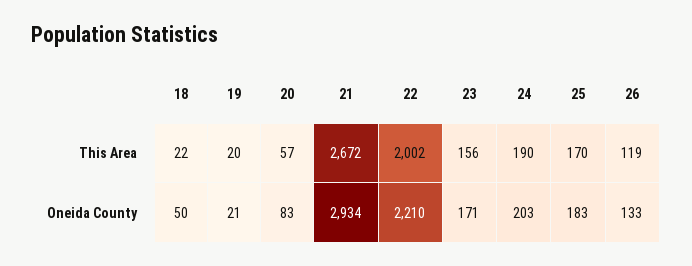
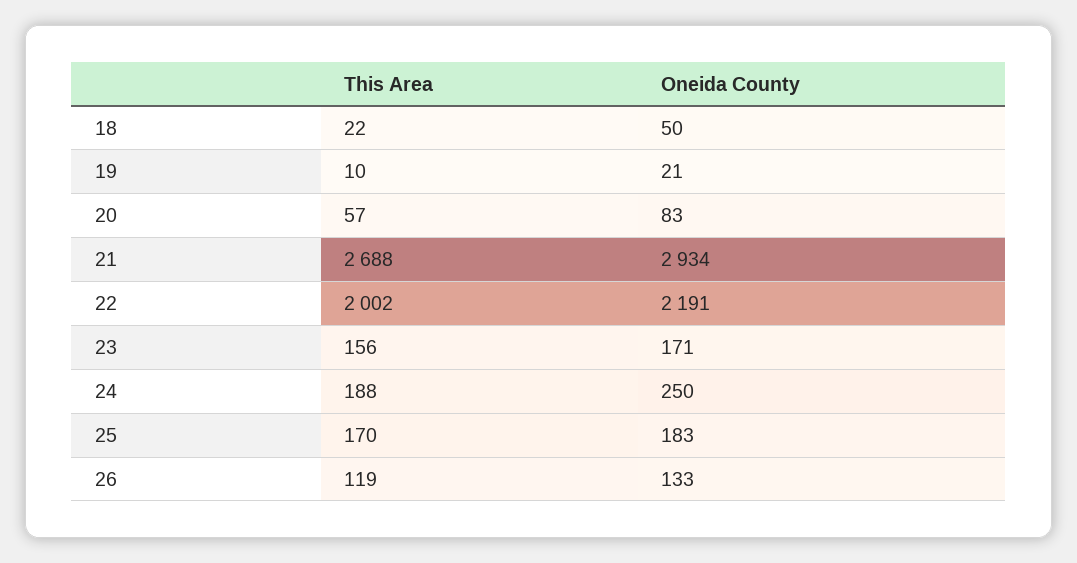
  {
    "18": {
      "This Area": 22,
      "Oneida County": 50
    },
    "19": {
-     "This Area": 20,
+     "This Area": 10,
      "Oneida County": 21
    },
    "20": {
      "This Area": 57,
      "Oneida County": 83
    },
    "21": {
-     "This Area": 2672,
+     "This Area": 2688,
      "Oneida County": 2934
    },
    "22": {
      "This Area": 2002,
-     "Oneida County": 2210
+     "Oneida County": 2191
    },
    "23": {
      "This Area": 156,
      "Oneida County": 171
    },
    "24": {
-     "This Area": 190,
+     "This Area": 188,
-     "Oneida County": 203
+     "Oneida County": 250
    },
    "25": {
      "This Area": 170,
      "Oneida County": 183
    },
    "26": {
      "This Area": 119,
      "Oneida County": 133
    }
  }

